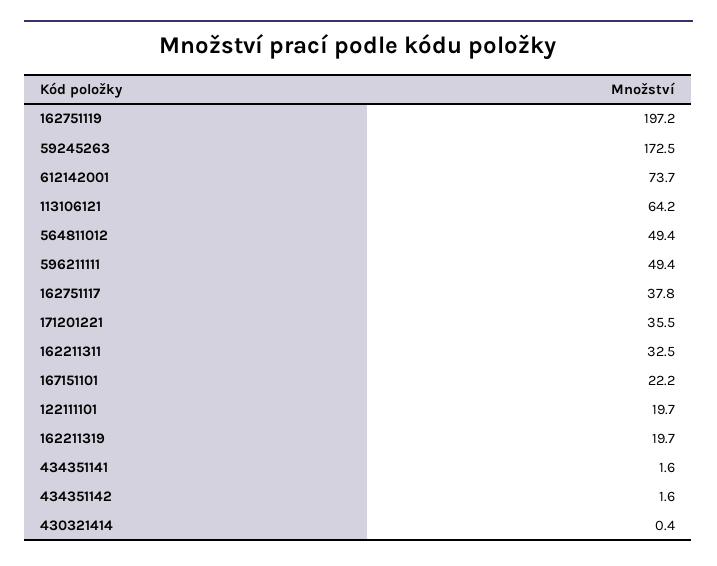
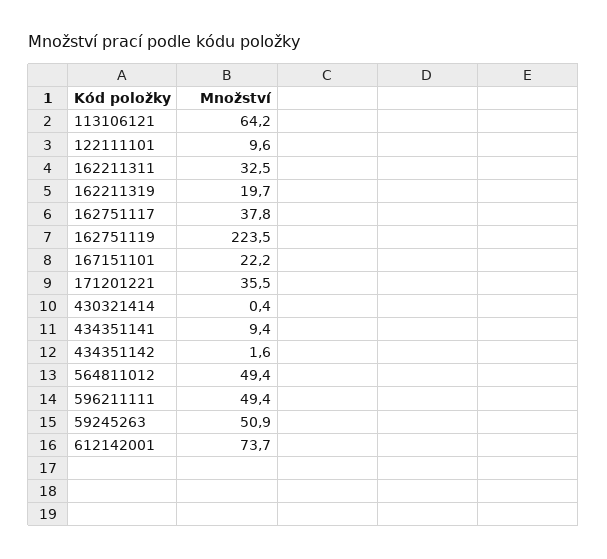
  {
-   "162751119": 197.2,
+   "162751119": 223.5,
-   "59245263": 172.5,
+   "59245263": 50.9,
    "612142001": 73.7,
    "113106121": 64.2,
    "564811012": 49.4,
    "596211111": 49.4,
    "162751117": 37.8,
    "171201221": 35.5,
    "162211311": 32.5,
    "167151101": 22.2,
-   "122111101": 19.7,
+   "122111101": 9.6,
    "162211319": 19.7,
-   "434351141": 1.6,
+   "434351141": 9.4,
    "434351142": 1.6,
    "430321414": 0.4
  }

